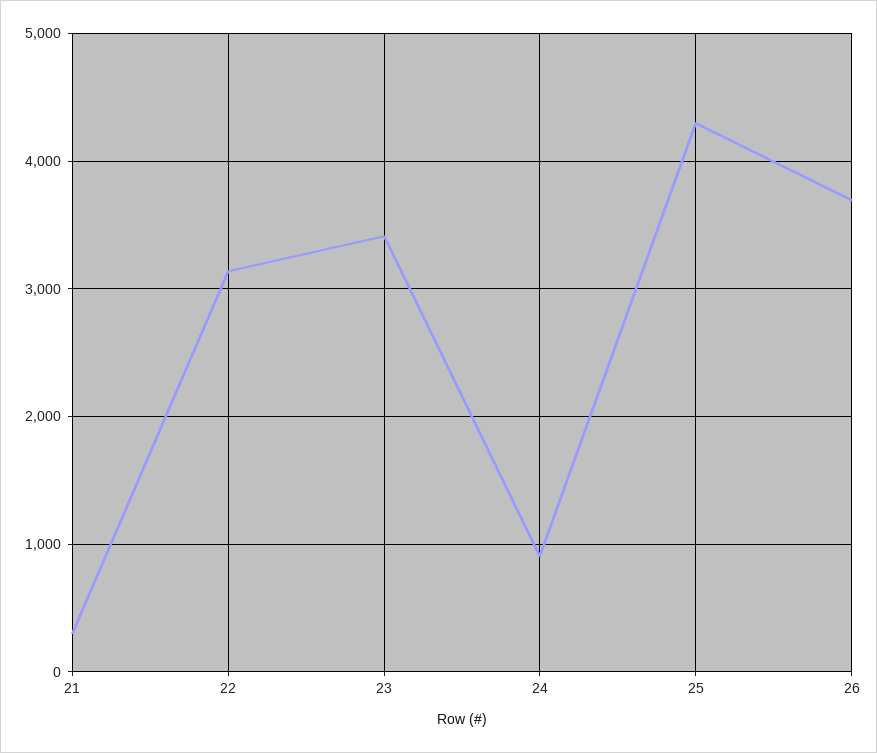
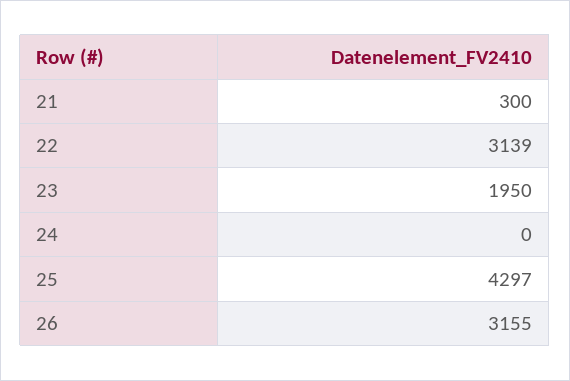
  {
    "21": 300,
    "22": 3139,
-   "23": 3400,
+   "23": 1950,
-   "24": 900,
+   "24": 0,
    "25": 4297,
-   "26": 3700
+   "26": 3155
  }

